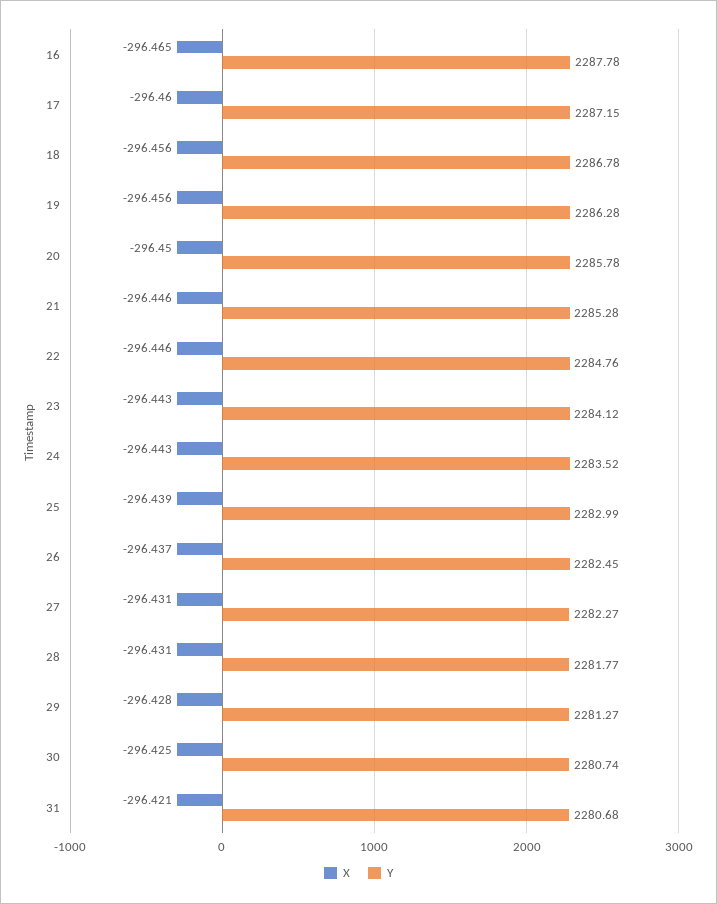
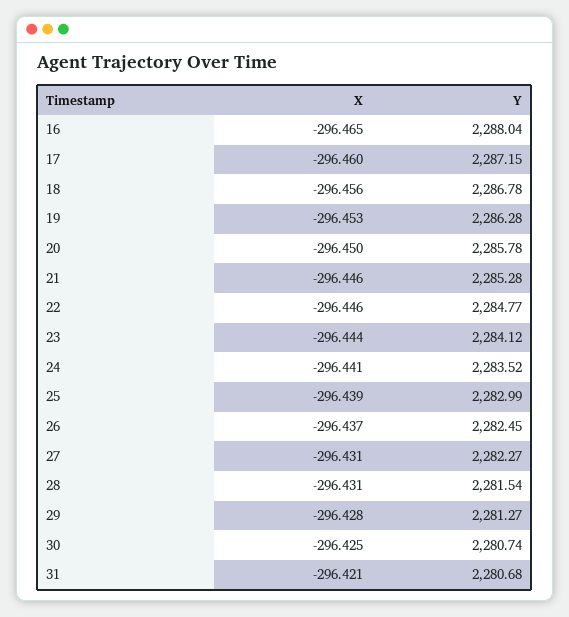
  {
    "X": {
      "16": -296.465,
      "17": -296.46,
      "18": -296.456,
-     "19": -296.456,
+     "19": -296.453,
      "20": -296.45,
      "21": -296.446,
      "22": -296.446,
-     "23": -296.443,
+     "23": -296.444,
-     "24": -296.443,
+     "24": -296.441,
      "25": -296.439,
      "26": -296.437,
      "27": -296.431,
      "28": -296.431,
      "29": -296.428,
      "30": -296.425,
      "31": -296.421
    },
    "Y": {
-     "16": 2287.78,
+     "16": 2288.04,
      "17": 2287.15,
      "18": 2286.78,
      "19": 2286.28,
      "20": 2285.78,
      "21": 2285.28,
-     "22": 2284.76,
+     "22": 2284.77,
      "23": 2284.12,
      "24": 2283.52,
      "25": 2282.99,
      "26": 2282.45,
      "27": 2282.27,
-     "28": 2281.77,
+     "28": 2281.54,
      "29": 2281.27,
      "30": 2280.74,
      "31": 2280.68
    }
  }

